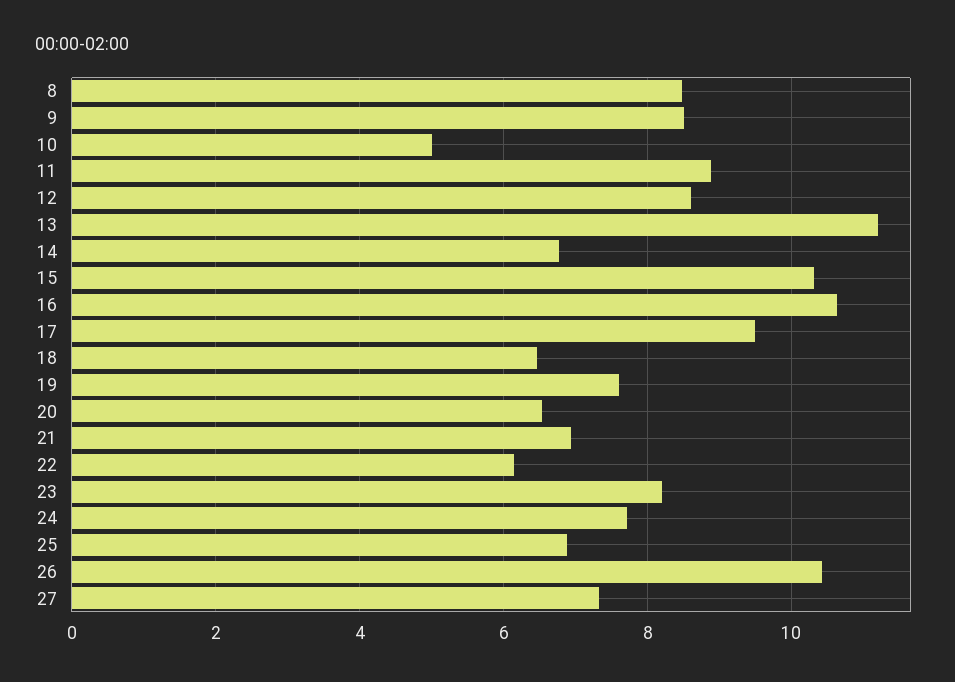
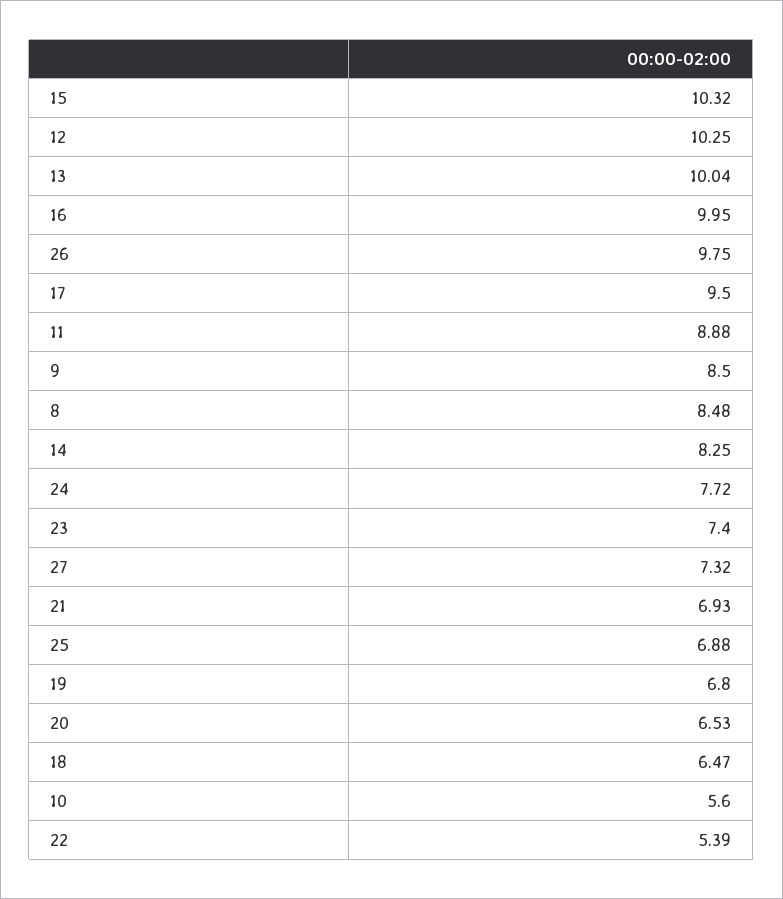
  {
    "8": 8.48,
    "9": 8.5,
-   "10": 5,
+   "10": 5.6,
    "11": 8.88,
-   "12": 8.6,
+   "12": 10.25,
-   "13": 11.2,
+   "13": 10.04,
-   "14": 6.8,
+   "14": 8.25,
    "15": 10.32,
-   "16": 10.6,
+   "16": 9.95,
    "17": 9.5,
    "18": 6.47,
-   "19": 7.6,
+   "19": 6.8,
    "20": 6.53,
    "21": 6.93,
-   "22": 6.2,
+   "22": 5.39,
-   "23": 8.2,
+   "23": 7.4,
    "24": 7.72,
    "25": 6.88,
-   "26": 10.4,
+   "26": 9.75,
    "27": 7.32
  }

